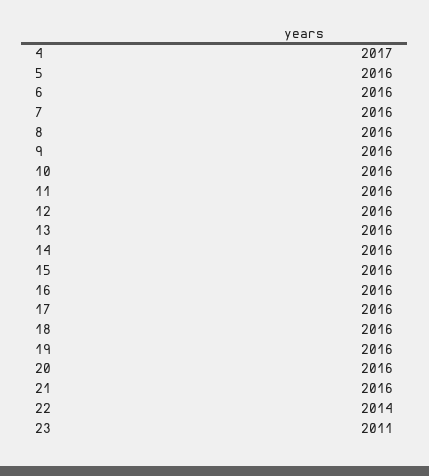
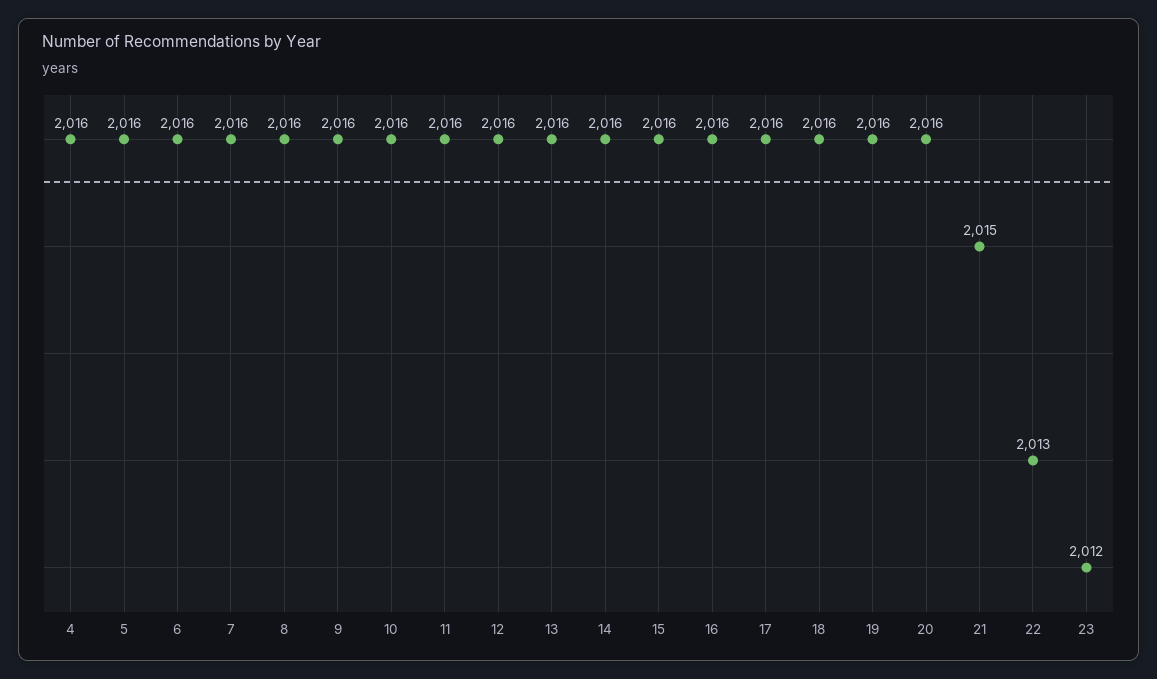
  {
-   "4": 2017,
+   "4": 2016,
    "5": 2016,
    "6": 2016,
    "7": 2016,
    "8": 2016,
    "9": 2016,
    "10": 2016,
    "11": 2016,
    "12": 2016,
    "13": 2016,
    "14": 2016,
    "15": 2016,
    "16": 2016,
    "17": 2016,
    "18": 2016,
    "19": 2016,
    "20": 2016,
-   "21": 2016,
+   "21": 2015,
-   "22": 2014,
+   "22": 2013,
-   "23": 2011
+   "23": 2012
  }

